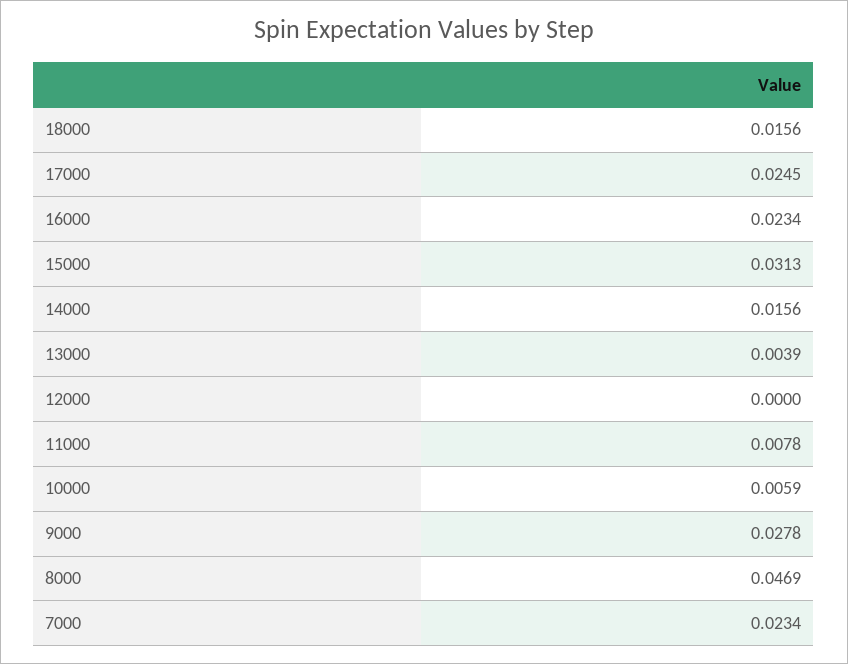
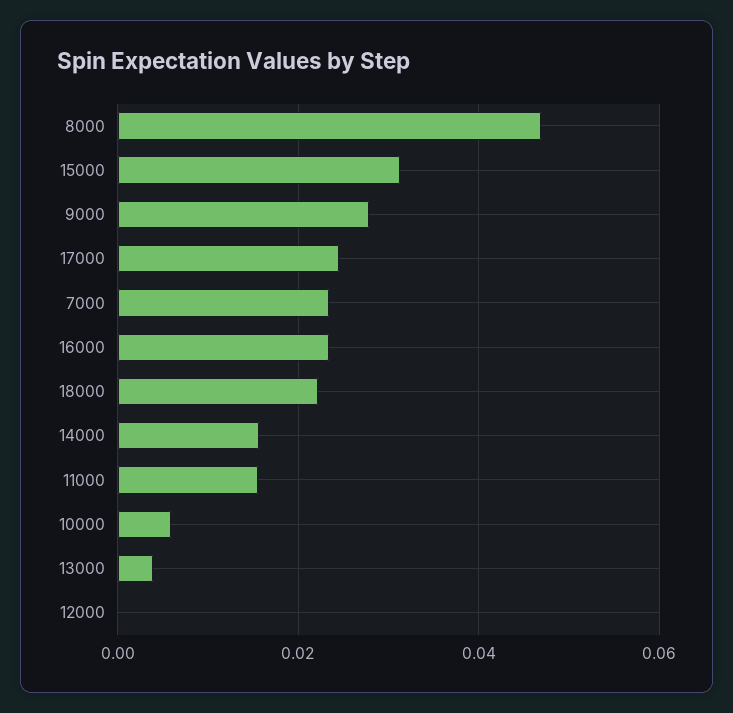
  {
-   "18000": 0.0156,
+   "18000": 0.022,
    "17000": 0.0245,
    "16000": 0.0234,
    "15000": 0.0313,
    "14000": 0.0156,
    "13000": 0.0039,
    "12000": 0,
-   "11000": 0.0078,
+   "11000": 0.016,
    "10000": 0.0059,
    "9000": 0.0278,
    "8000": 0.0469,
    "7000": 0.0234
  }

